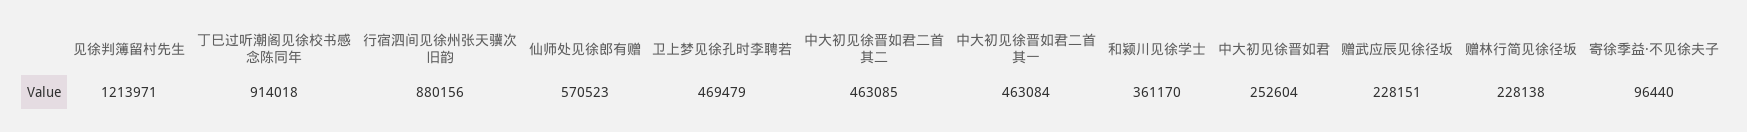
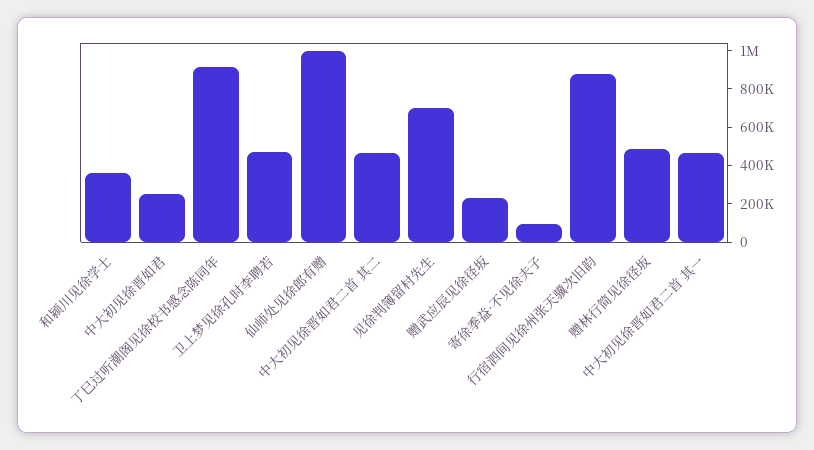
  {
-   "见徐判簿留村先生": 1213971,
+   "见徐判簿留村先生": 700000,
    "丁巳过听潮阁见徐校书感念陈同年": 914018,
    "行宿泗间见徐州张天骥次旧韵": 880156,
-   "仙师处见徐郎有赠": 570523,
+   "仙师处见徐郎有赠": 1000000,
    "卫上梦见徐孔时李聘若": 469479,
    "中大初见徐晋如君二首 其二": 463085,
    "中大初见徐晋如君二首 其一": 463084,
    "和颍川见徐学士": 361170,
    "中大初见徐晋如君": 252604,
    "赠武应辰见徐径坂": 228151,
-   "赠林行简见徐径坂": 228138,
+   "赠林行简见徐径坂": 500000,
    "寄徐季益·不见徐夫子": 96440
  }

